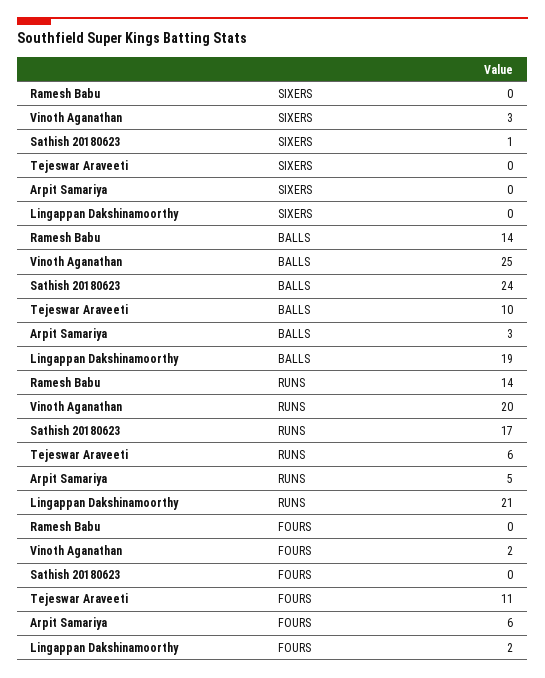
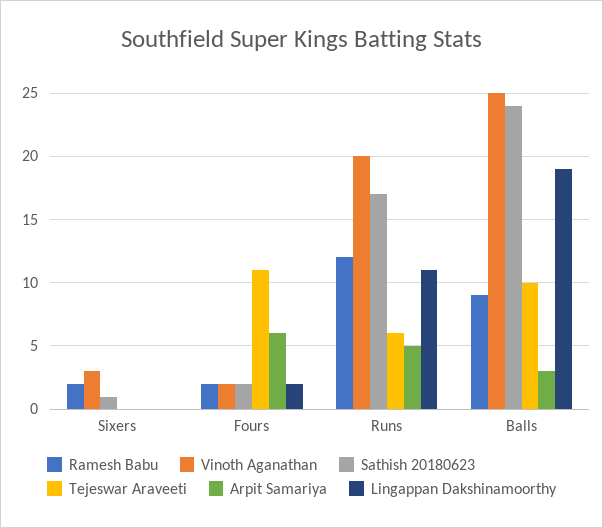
  {
    "Ramesh Babu": {
-     "SIXERS": 0,
+     "SIXERS": 2,
-     "BALLS": 14,
+     "BALLS": 9,
-     "RUNS": 14,
+     "RUNS": 12,
-     "FOURS": 0
+     "FOURS": 2
    },
    "Vinoth Aganathan": {
      "SIXERS": 3,
      "BALLS": 25,
      "RUNS": 20,
      "FOURS": 2
    },
    "Sathish 20180623": {
      "SIXERS": 1,
      "BALLS": 24,
      "RUNS": 17,
-     "FOURS": 0
+     "FOURS": 2
    },
    "Tejeswar Araveeti": {
      "SIXERS": 0,
      "BALLS": 10,
      "RUNS": 6,
      "FOURS": 11
    },
    "Arpit Samariya": {
      "SIXERS": 0,
      "BALLS": 3,
      "RUNS": 5,
      "FOURS": 6
    },
    "Lingappan Dakshinamoorthy": {
      "SIXERS": 0,
      "BALLS": 19,
-     "RUNS": 21,
+     "RUNS": 11,
      "FOURS": 2
    }
  }

